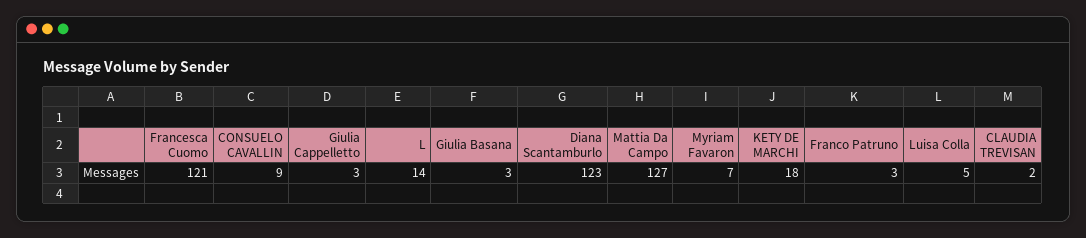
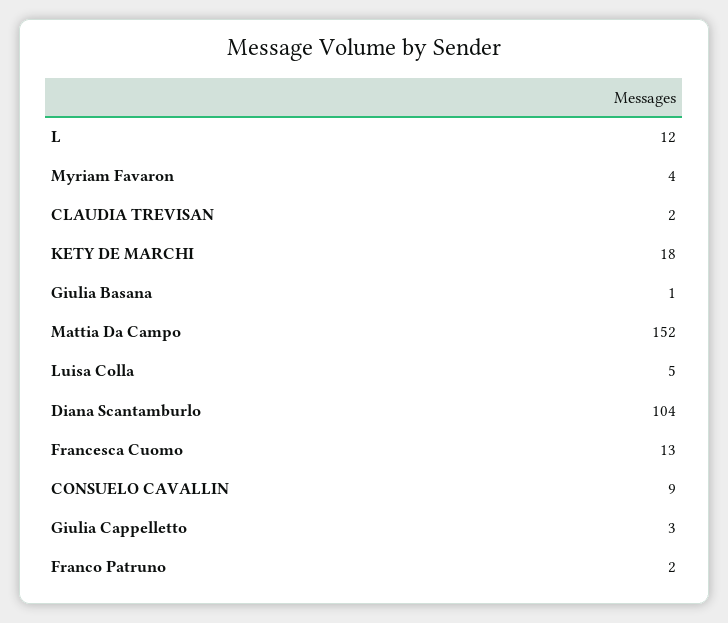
  {
-   "Francesca Cuomo": 121,
+   "Francesca Cuomo": 13,
    "CONSUELO CAVALLIN": 9,
    "Giulia Cappelletto": 3,
-   "L": 14,
+   "L": 12,
-   "Giulia Basana": 3,
+   "Giulia Basana": 1,
-   "Diana Scantamburlo": 123,
+   "Diana Scantamburlo": 104,
-   "Mattia Da Campo": 127,
+   "Mattia Da Campo": 152,
-   "Myriam Favaron": 7,
+   "Myriam Favaron": 4,
    "KETY DE MARCHI": 18,
-   "Franco Patruno": 3,
+   "Franco Patruno": 2,
    "Luisa Colla": 5,
    "CLAUDIA TREVISAN": 2
  }

